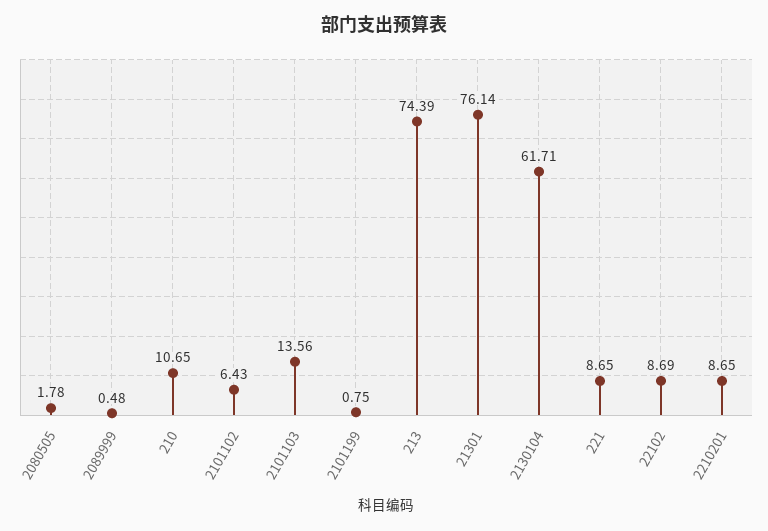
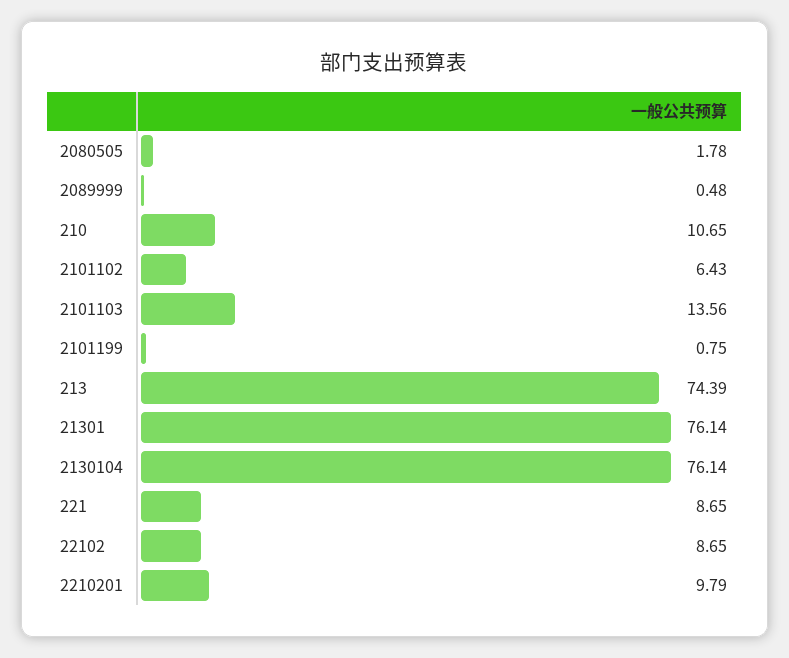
  {
    "2080505": 1.78,
    "2089999": 0.48,
    "210": 10.65,
    "2101102": 6.43,
    "2101103": 13.56,
    "2101199": 0.75,
    "213": 74.39,
    "21301": 76.14,
-   "2130104": 61.71,
+   "2130104": 76.14,
    "221": 8.65,
-   "22102": 8.69,
+   "22102": 8.65,
-   "2210201": 8.65
+   "2210201": 9.79
  }

